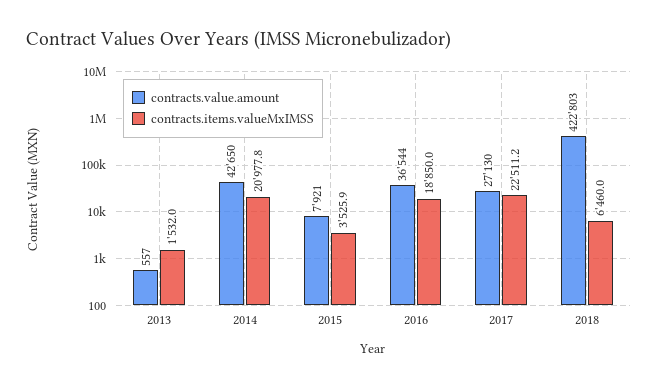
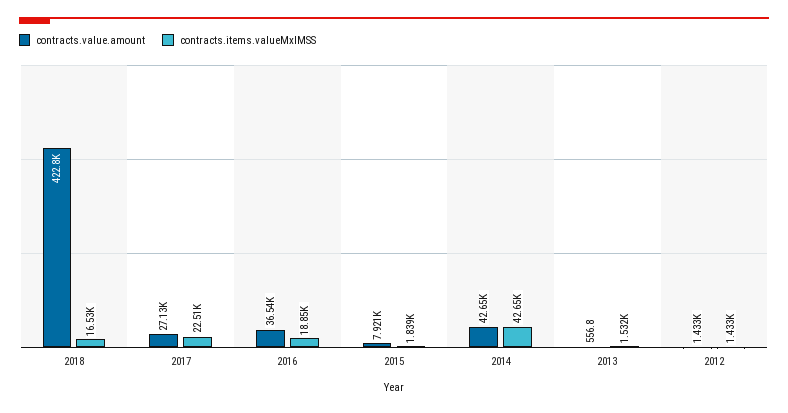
  {
    "contracts.value.amount": {
      "2013": 556.8,
      "2014": 42650,
      "2015": 7921,
      "2016": 36544,
      "2017": 27130,
-     "2018": 422803
+     "2018": 422803,
+     "2012": 1433
    },
    "contracts.items.valueMxIMSS": {
      "2013": 1532,
-     "2014": 20977.8,
+     "2014": 42650,
-     "2015": 3525.9,
+     "2015": 1839,
      "2016": 18850,
      "2017": 22511.2,
-     "2018": 6460
+     "2018": 16530,
+     "2012": 1433
    }
  }

